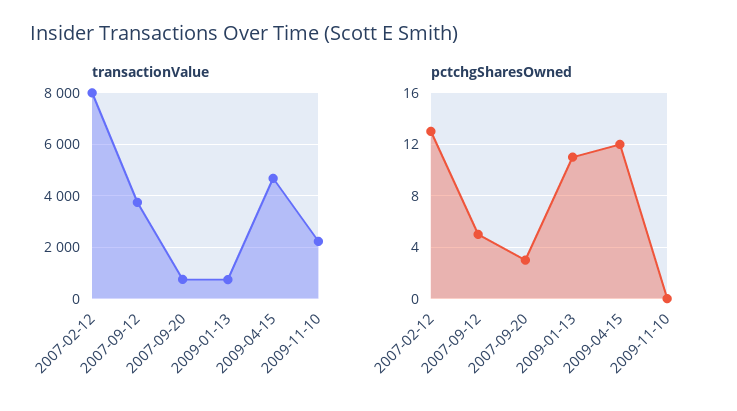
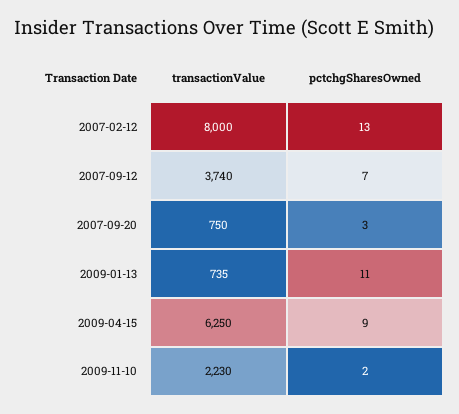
  {
    "transactionValue": {
      "2007-02-12": 8000,
      "2007-09-12": 3740,
      "2007-09-20": 750,
      "2009-01-13": 735,
-     "2009-04-15": 4750,
+     "2009-04-15": 6250,
      "2009-11-10": 2230
    },
    "pctchgSharesOwned": {
      "2007-02-12": 13,
-     "2007-09-12": 5,
+     "2007-09-12": 7,
      "2007-09-20": 3,
      "2009-01-13": 11,
-     "2009-04-15": 12,
+     "2009-04-15": 9,
-     "2009-11-10": 0
+     "2009-11-10": 2
    }
  }

